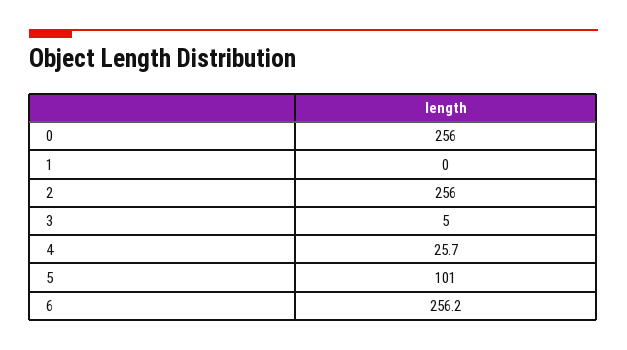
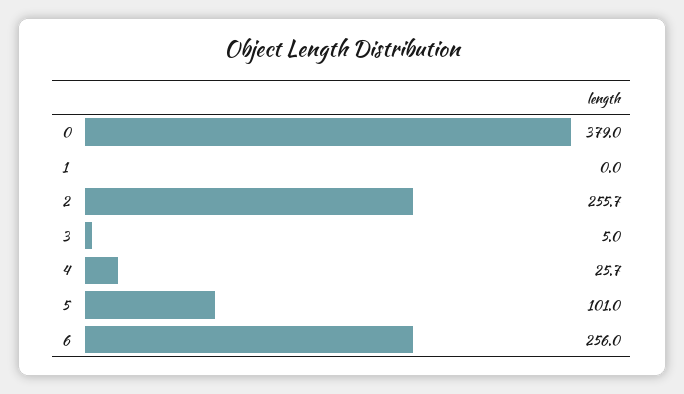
  {
-   "0": 256,
+   "0": 379,
    "1": 0,
-   "2": 256,
+   "2": 255.7,
    "3": 5,
    "4": 25.7,
    "5": 101,
-   "6": 256.2
+   "6": 256
  }

